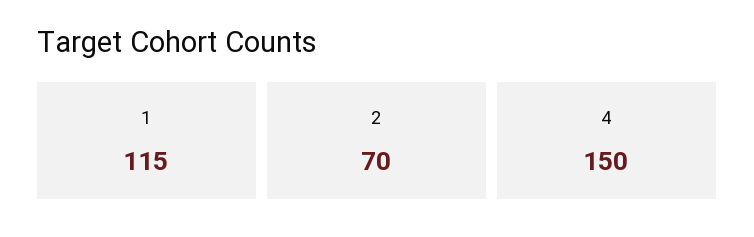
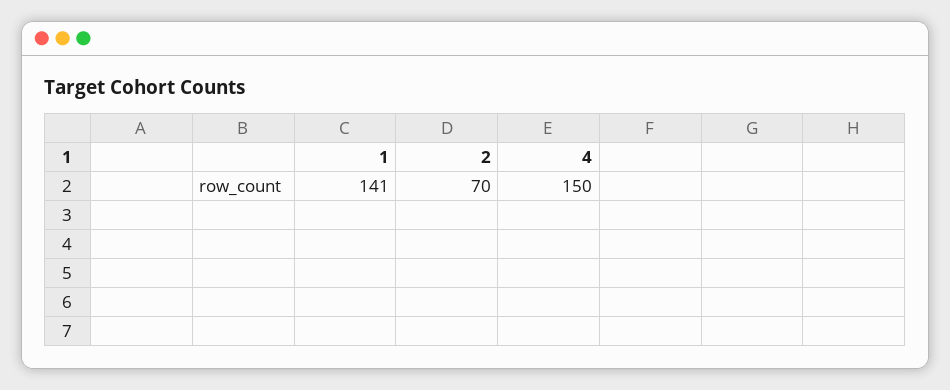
  {
-   "1": 115,
+   "1": 141,
    "2": 70,
    "4": 150
  }

